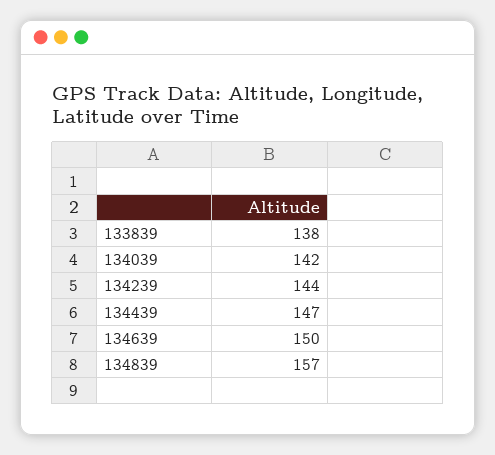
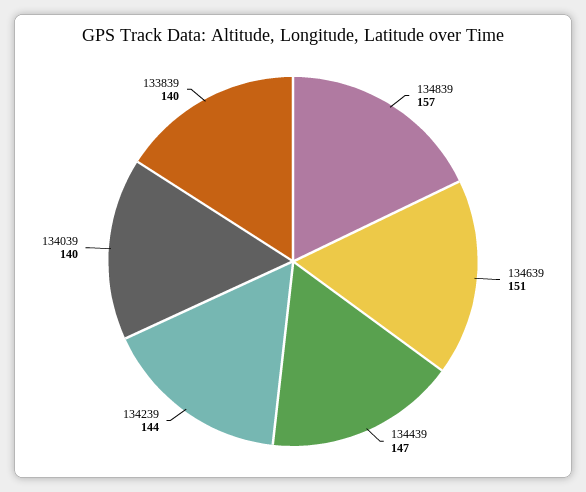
  {
-   "133839": 138,
+   "133839": 140,
-   "134039": 142,
+   "134039": 140,
    "134239": 144,
    "134439": 147,
-   "134639": 150,
+   "134639": 151,
    "134839": 157
  }

